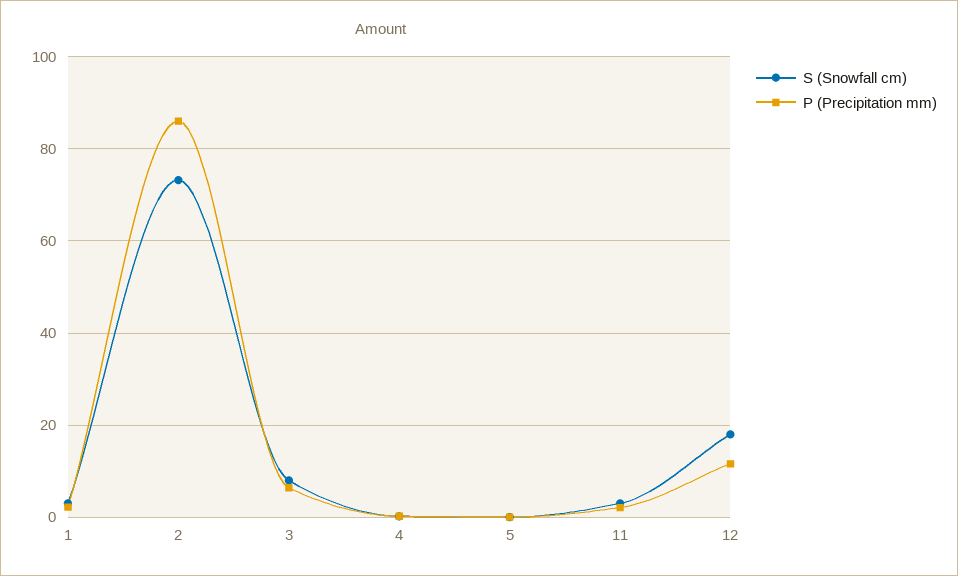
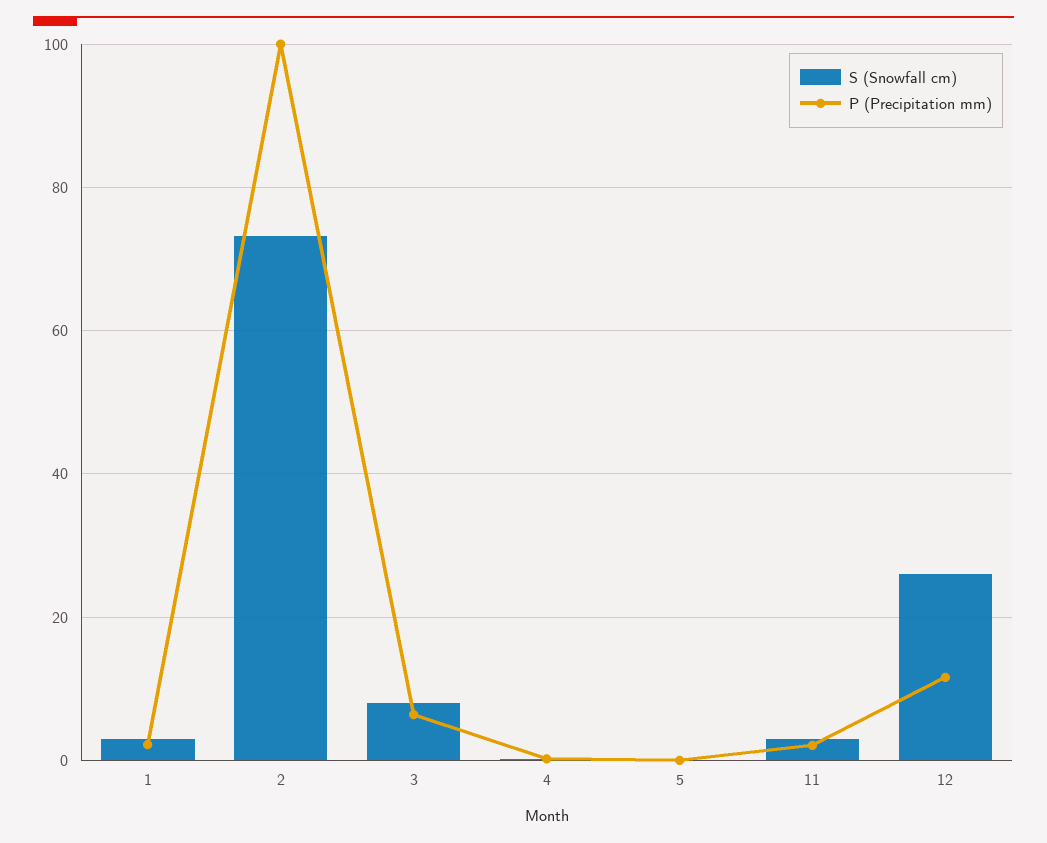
  {
    "S (Snowfall cm)": {
      "1": 4,
      "2": 74,
      "3": 8,
      "4": 0,
      "5": 0,
      "11": 4,
-     "12": 18
+     "12": 26
    },
    "P (Precipitation mm)": {
      "1": 2,
-     "2": 86,
+     "2": 100,
      "3": 6,
      "4": 0,
      "5": 0,
      "11": 2,
      "12": 12
    }
  }

